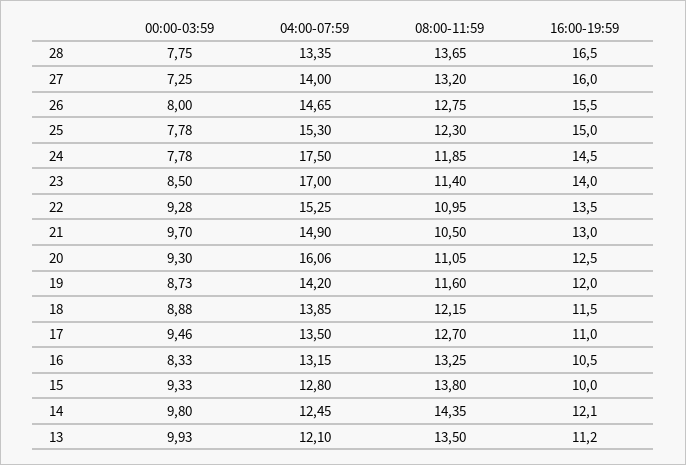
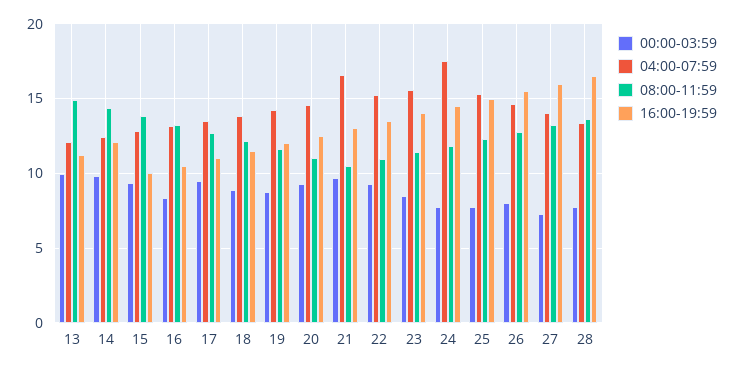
  {
    "00:00-03:59": {
      "28": 7.75,
      "27": 7.25,
      "26": 8,
      "25": 7.78,
      "24": 7.78,
      "23": 8.5,
      "22": 9.28,
      "21": 9.7,
      "20": 9.3,
      "19": 8.73,
      "18": 8.88,
      "17": 9.46,
      "16": 8.33,
      "15": 9.33,
      "14": 9.8,
      "13": 9.93
    },
    "04:00-07:59": {
      "28": 13.35,
      "27": 14,
      "26": 14.65,
      "25": 15.3,
      "24": 17.5,
-     "23": 17,
+     "23": 15.5,
      "22": 15.25,
-     "21": 14.9,
+     "21": 16.5,
-     "20": 16.06,
+     "20": 14.5,
      "19": 14.2,
      "18": 13.85,
      "17": 13.5,
      "16": 13.15,
      "15": 12.8,
      "14": 12.45,
      "13": 12.1
    },
    "08:00-11:59": {
      "28": 13.65,
      "27": 13.2,
      "26": 12.75,
      "25": 12.3,
      "24": 11.85,
      "23": 11.4,
      "22": 10.95,
      "21": 10.5,
      "20": 11.05,
      "19": 11.6,
      "18": 12.15,
      "17": 12.7,
      "16": 13.25,
      "15": 13.8,
      "14": 14.35,
-     "13": 13.5
+     "13": 15
    },
    "16:00-19:59": {
      "28": 16.5,
      "27": 16,
      "26": 15.5,
      "25": 15,
      "24": 14.5,
      "23": 14,
      "22": 13.5,
      "21": 13,
      "20": 12.5,
      "19": 12,
      "18": 11.5,
      "17": 11,
      "16": 10.5,
      "15": 10,
      "14": 12.1,
      "13": 11.2
    }
  }

